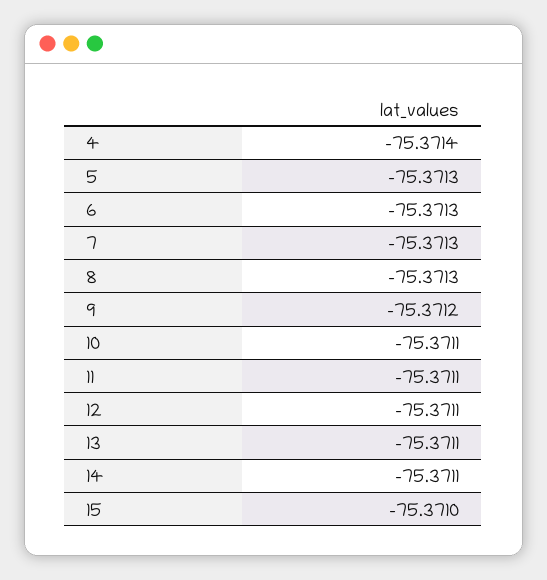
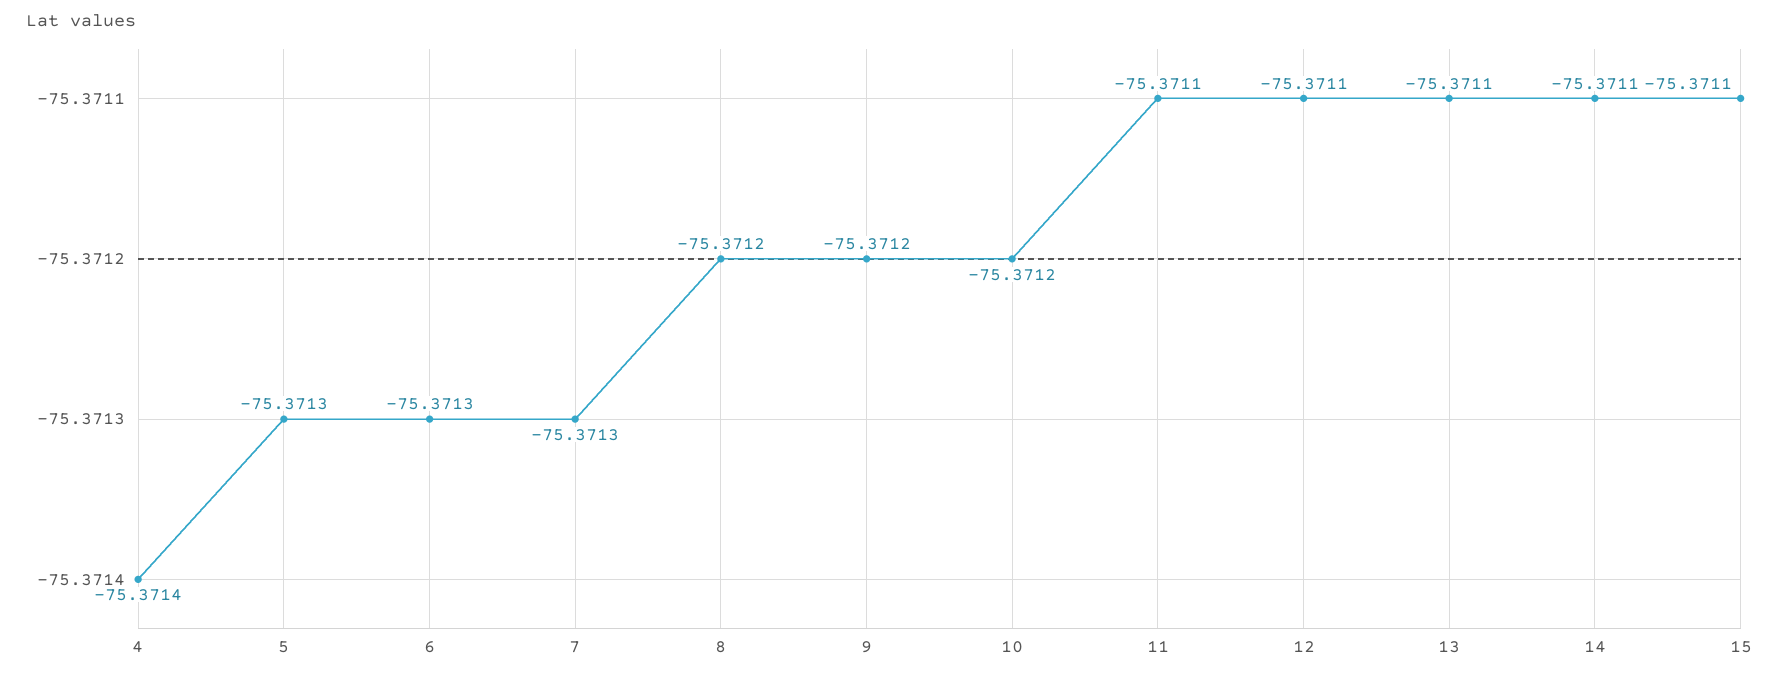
  {
    "4": -75.3714,
    "5": -75.3713,
    "6": -75.3713,
    "7": -75.3713,
-   "8": -75.3713,
+   "8": -75.3712,
    "9": -75.3712,
-   "10": -75.3711,
+   "10": -75.3712,
    "11": -75.3711,
    "12": -75.3711,
    "13": -75.3711,
    "14": -75.3711,
-   "15": -75.371
+   "15": -75.3711
  }

